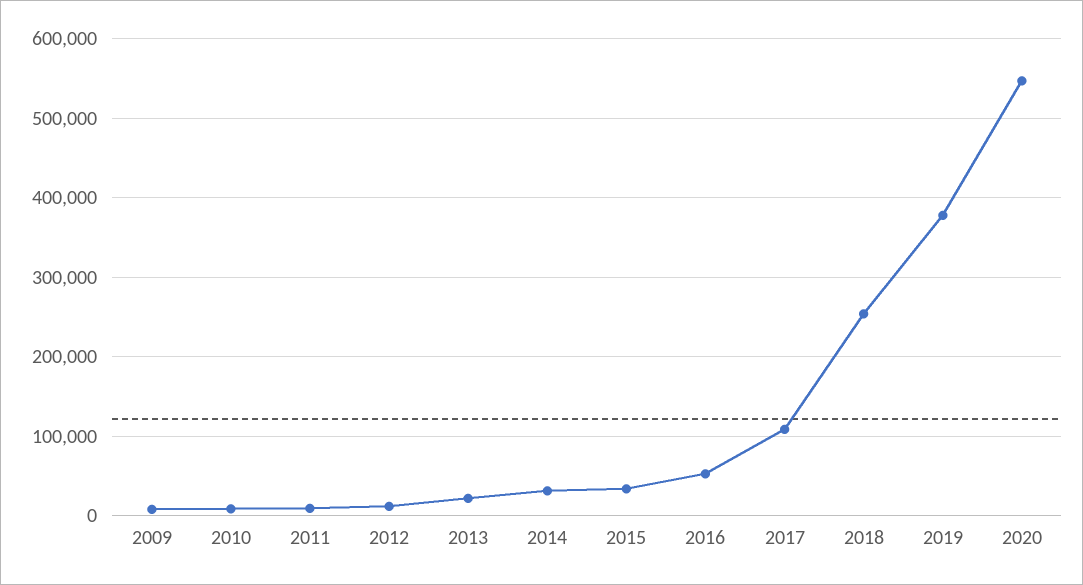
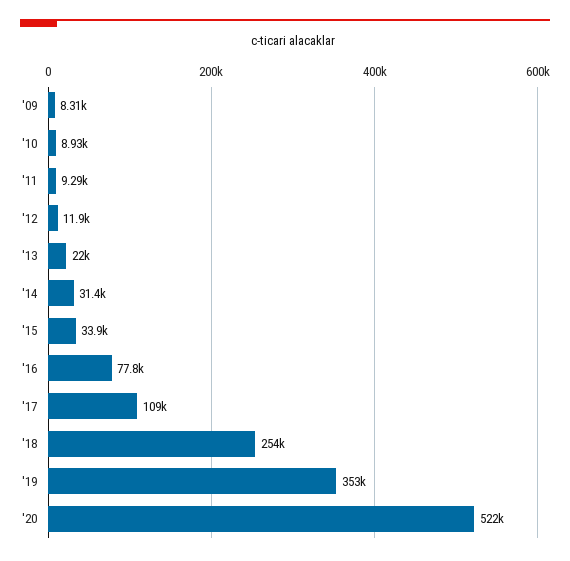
  {
    "2009": 8310,
    "2010": 8930,
    "2011": 9290,
    "2012": 11900,
    "2013": 22000,
    "2014": 31400,
    "2015": 33900,
-   "2016": 50000,
+   "2016": 77800,
    "2017": 109000,
    "2018": 254000,
-   "2019": 380000,
+   "2019": 353000,
-   "2020": 550000
+   "2020": 522000
  }

